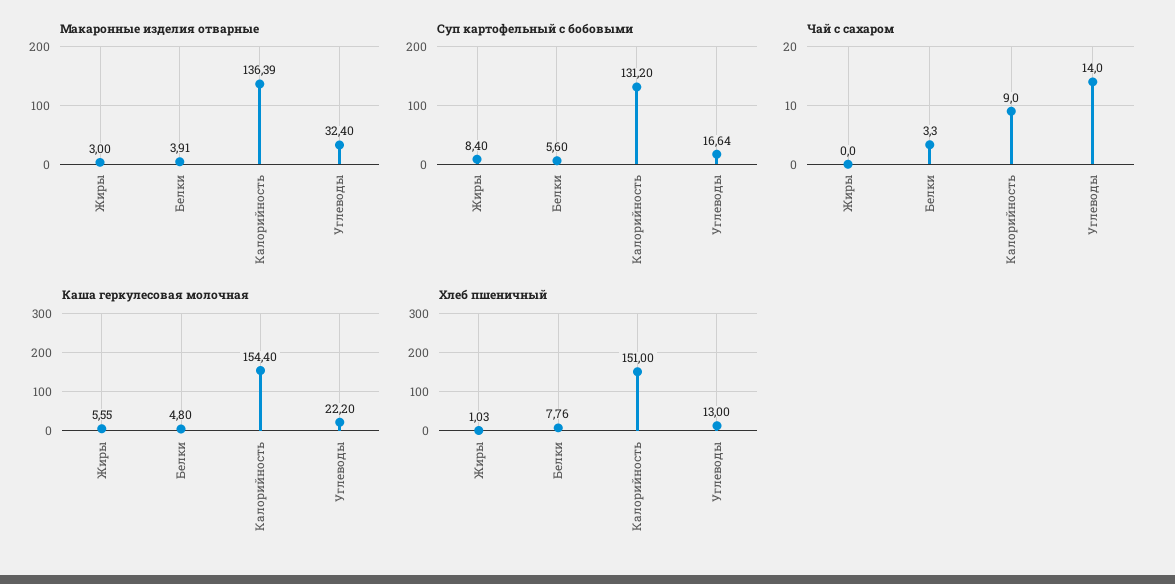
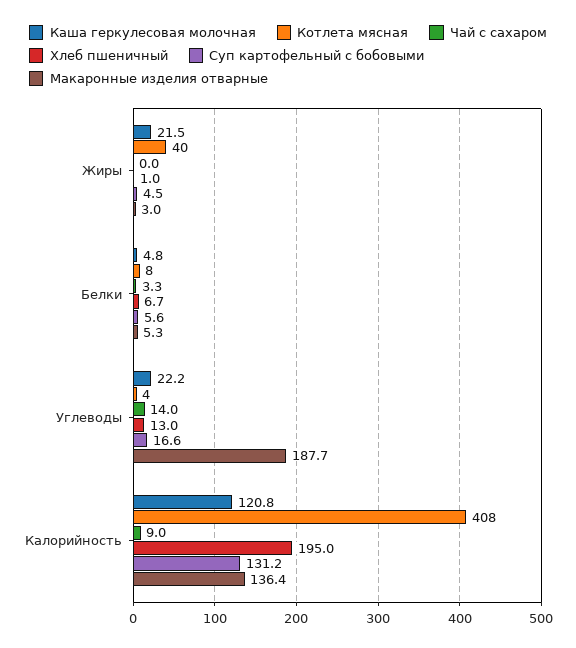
  {
    "Макаронные изделия отварные": {
      "Жиры": 3,
-     "Белки": 3.91,
+     "Белки": 5.3,
      "Калорийность": 136.39,
-     "Углеводы": 32.4
+     "Углеводы": 187.7
    },
    "Суп картофельный с бобовыми": {
-     "Жиры": 8.4,
+     "Жиры": 4.5,
      "Белки": 5.6,
      "Калорийность": 131.2,
      "Углеводы": 16.64
    },
    "Чай с сахаром": {
      "Жиры": 0,
      "Белки": 3.3,
      "Калорийность": 9,
      "Углеводы": 14
    },
    "Каша геркулесовая молочная": {
-     "Жиры": 5.55,
+     "Жиры": 21.5,
      "Белки": 4.8,
-     "Калорийность": 154.4,
+     "Калорийность": 120.8,
      "Углеводы": 22.2
    },
    "Хлеб пшеничный": {
      "Жиры": 1.03,
-     "Белки": 7.76,
+     "Белки": 6.7,
-     "Калорийность": 151,
+     "Калорийность": 195,
      "Углеводы": 13
-   }
+   },
+   "Котлета мясная": {
+     "Жиры": 40,
+     "Белки": 8,
+     "Углеводы": 4,
+     "Калорийность": 408
+   }
  }

